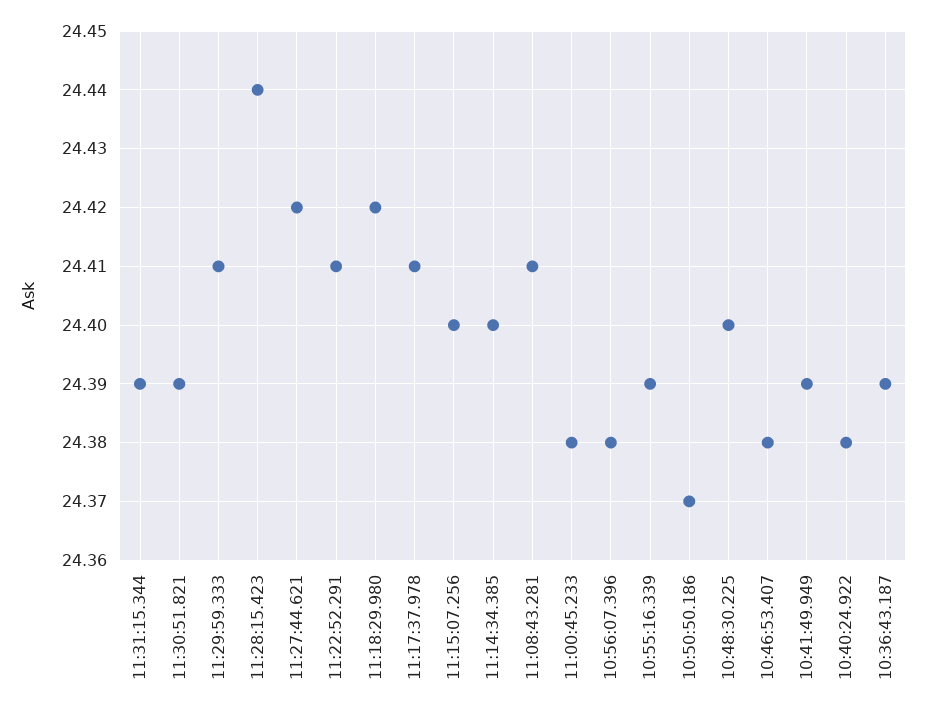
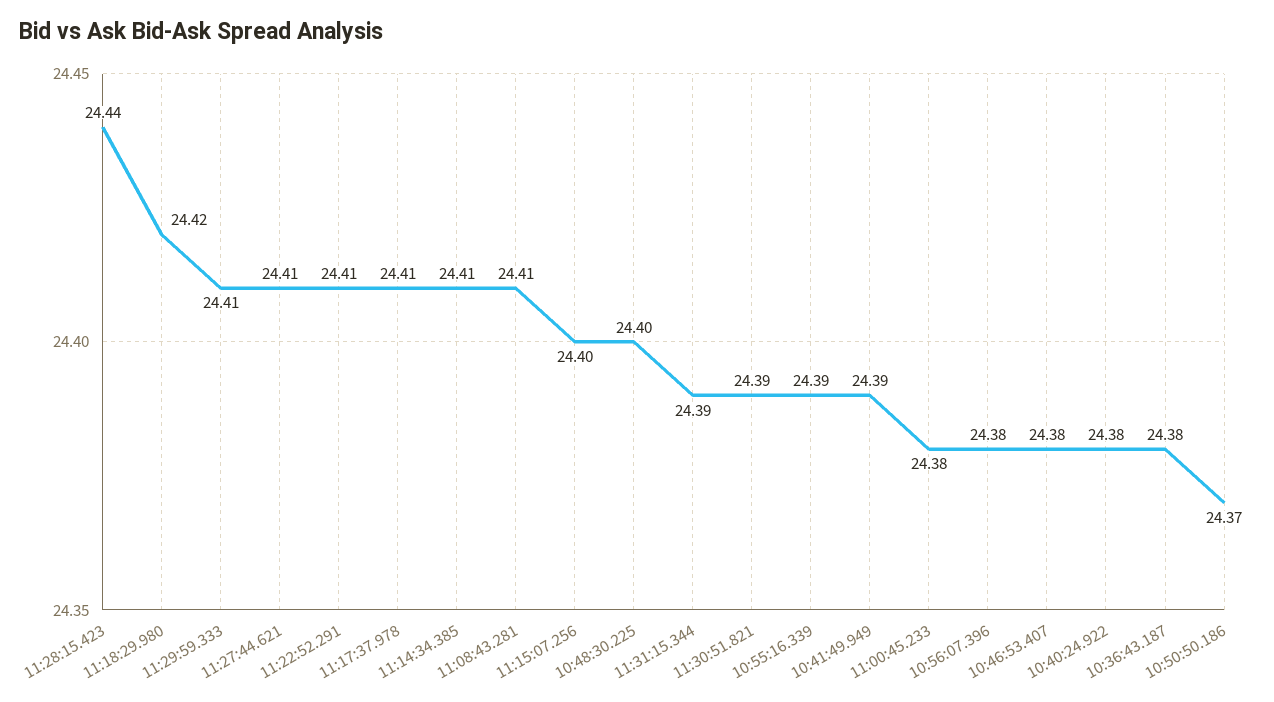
  {
    "11:31:15.344": 24.39,
    "11:30:51.821": 24.39,
    "11:29:59.333": 24.41,
    "11:28:15.423": 24.44,
-   "11:27:44.621": 24.42,
+   "11:27:44.621": 24.41,
    "11:22:52.291": 24.41,
    "11:18:29.980": 24.42,
    "11:17:37.978": 24.41,
    "11:15:07.256": 24.4,
-   "11:14:34.385": 24.4,
+   "11:14:34.385": 24.41,
    "11:08:43.281": 24.41,
    "11:00:45.233": 24.38,
    "10:56:07.396": 24.38,
    "10:55:16.339": 24.39,
    "10:50:50.186": 24.37,
    "10:48:30.225": 24.4,
    "10:46:53.407": 24.38,
    "10:41:49.949": 24.39,
    "10:40:24.922": 24.38,
-   "10:36:43.187": 24.39
+   "10:36:43.187": 24.38
  }

